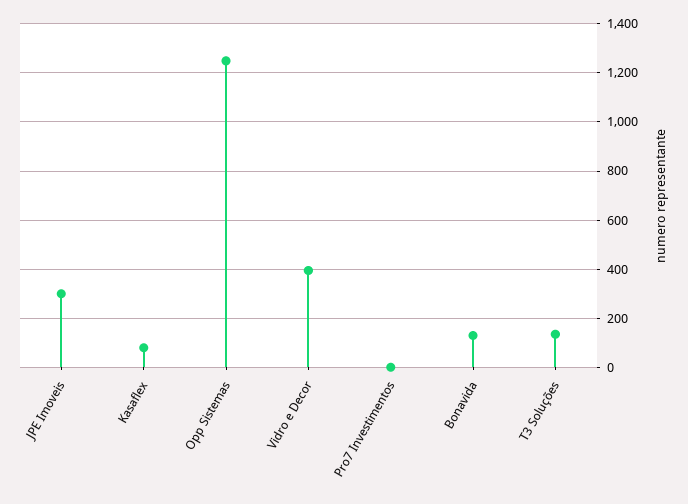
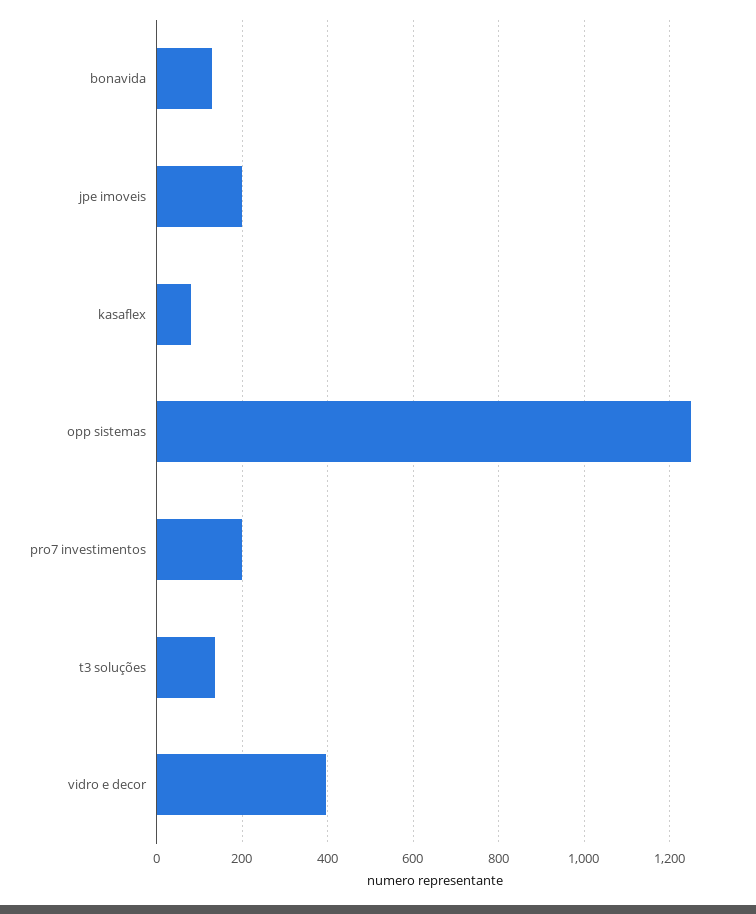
  {
-   "JPE Imoveis": 300,
+   "JPE Imoveis": 200,
    "Kasaflex": 80,
    "Opp Sistemas": 1240,
    "Vidro e Decor": 400,
-   "Pro7 Investimentos": 0,
+   "Pro7 Investimentos": 200,
    "Bonavida": 140,
    "T3 Soluções": 140
  }

